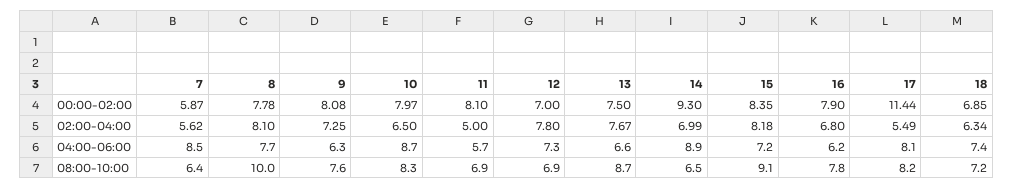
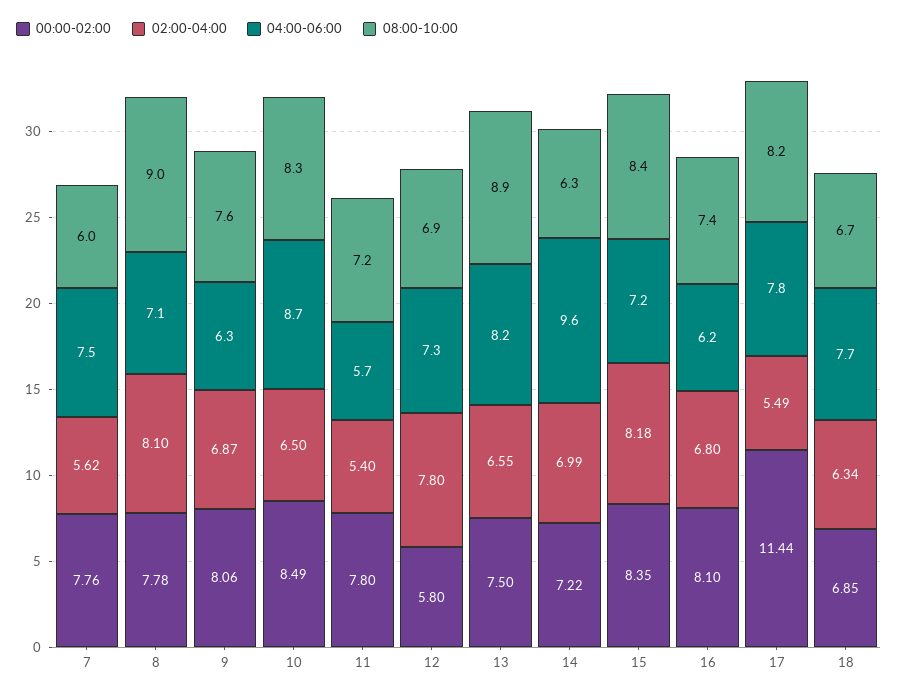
  {
    "00:00-02:00": {
-     "7": 5.87,
+     "7": 7.76,
      "8": 7.78,
-     "9": 8.08,
+     "9": 8.06,
-     "10": 7.97,
+     "10": 8.49,
-     "11": 8.1,
+     "11": 7.8,
-     "12": 7,
+     "12": 5.8,
      "13": 7.5,
-     "14": 9.3,
+     "14": 7.22,
      "15": 8.35,
-     "16": 7.9,
+     "16": 8.1,
      "17": 11.44,
      "18": 6.85
    },
    "02:00-04:00": {
      "7": 5.62,
      "8": 8.1,
-     "9": 7.25,
+     "9": 6.87,
      "10": 6.5,
-     "11": 5,
+     "11": 5.4,
      "12": 7.8,
-     "13": 7.67,
+     "13": 6.55,
      "14": 6.99,
      "15": 8.18,
      "16": 6.8,
      "17": 5.49,
      "18": 6.34
    },
    "04:00-06:00": {
-     "7": 8.5,
+     "7": 7.5,
-     "8": 7.7,
+     "8": 7.1,
      "9": 6.3,
      "10": 8.7,
      "11": 5.7,
      "12": 7.3,
-     "13": 6.6,
+     "13": 8.2,
-     "14": 8.9,
+     "14": 9.6,
      "15": 7.2,
      "16": 6.2,
-     "17": 8.1,
+     "17": 7.8,
-     "18": 7.4
+     "18": 7.7
    },
    "08:00-10:00": {
-     "7": 6.4,
+     "7": 6,
-     "8": 10,
+     "8": 9,
      "9": 7.6,
      "10": 8.3,
-     "11": 6.9,
+     "11": 7.2,
      "12": 6.9,
-     "13": 8.7,
+     "13": 8.9,
-     "14": 6.5,
+     "14": 6.3,
-     "15": 9.1,
+     "15": 8.4,
-     "16": 7.8,
+     "16": 7.4,
      "17": 8.2,
-     "18": 7.2
+     "18": 6.7
    }
  }

